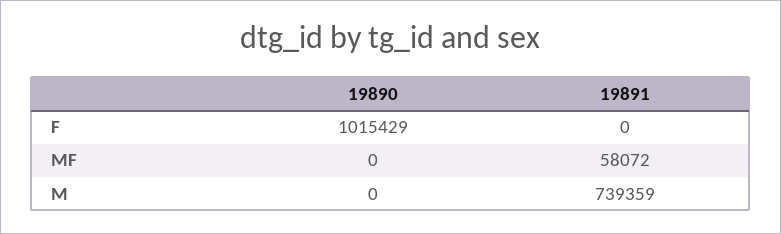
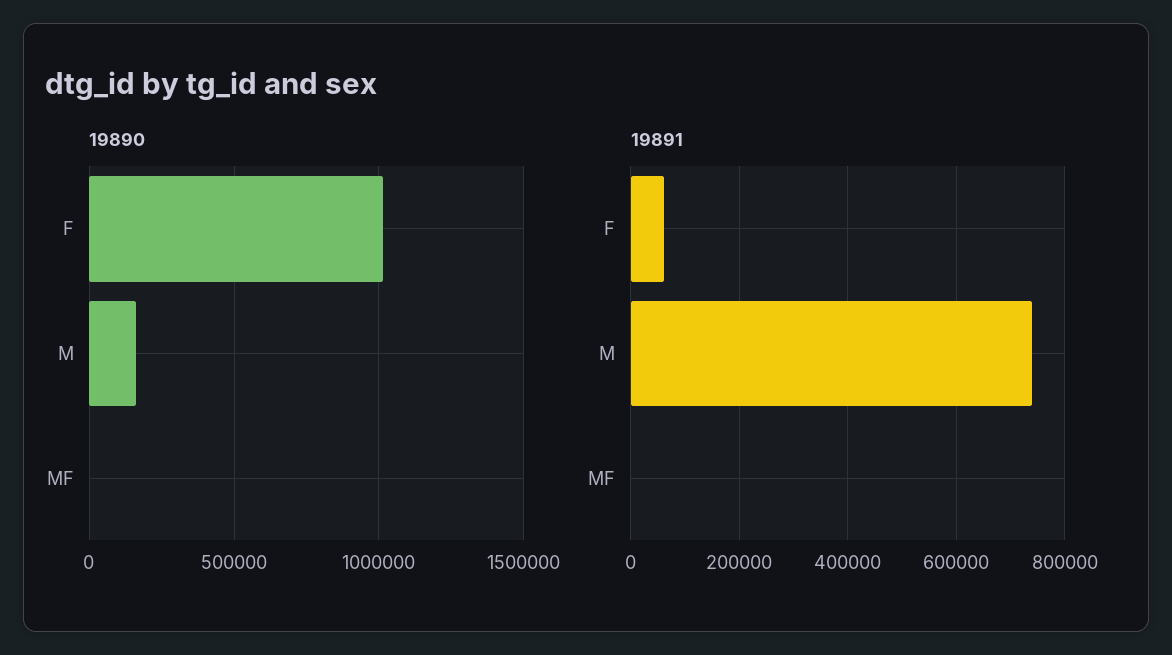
  {
    "19890": {
      "F": 1015429,
      "MF": 0,
-     "M": 0
+     "M": 150000
    },
    "19891": {
-     "F": 0,
+     "F": 60000,
-     "MF": 58072,
+     "MF": 0,
      "M": 739359
    }
  }

